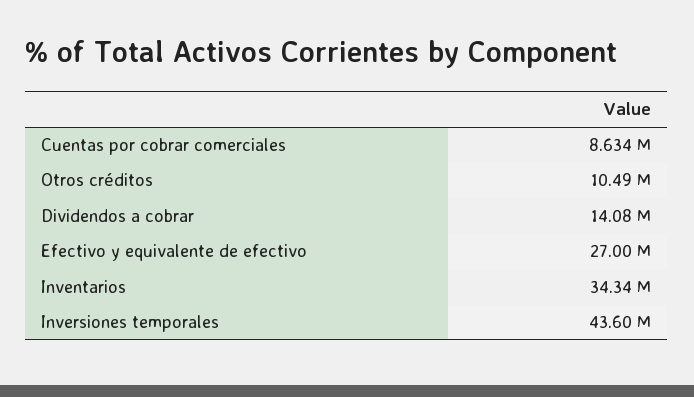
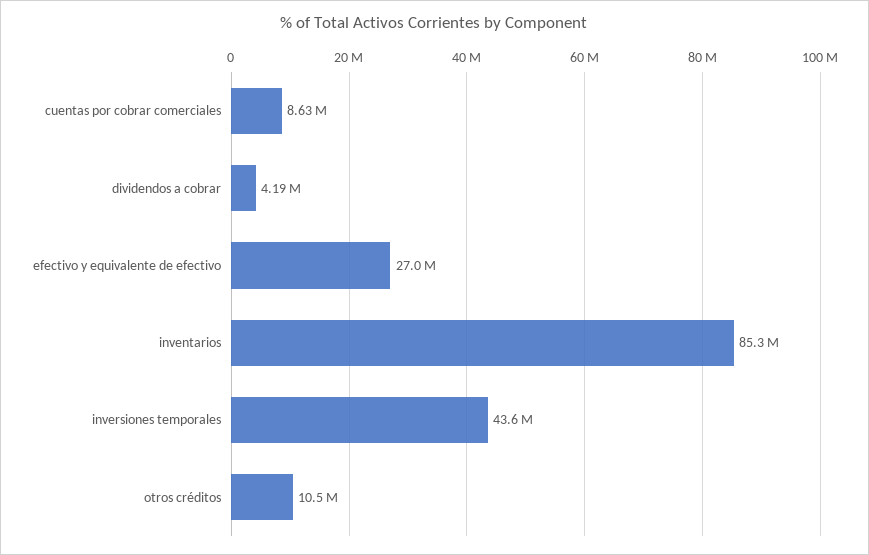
  {
    "Cuentas por cobrar comerciales": 8634000,
    "Otros créditos": 10490000,
-   "Dividendos a cobrar": 14080000,
+   "Dividendos a cobrar": 4190000,
    "Efectivo y equivalente de efectivo": 27000000,
-   "Inventarios": 34340000,
+   "Inventarios": 85300000,
    "Inversiones temporales": 43600000
  }

